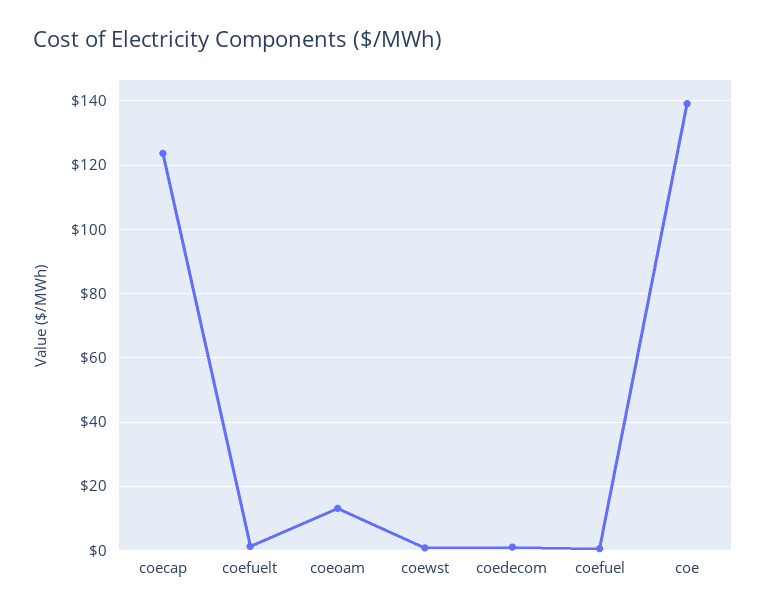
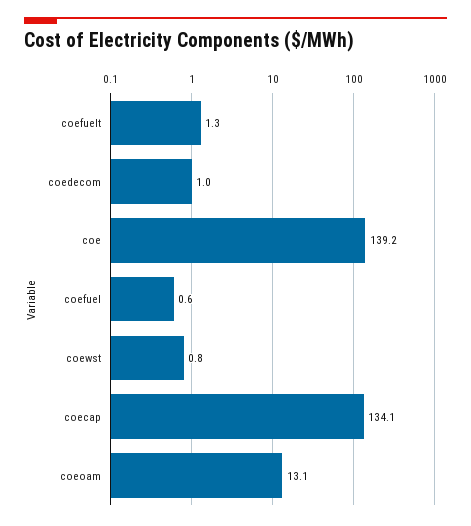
  {
-   "coecap": 124,
+   "coecap": 134.1,
    "coefuelt": 1.3,
    "coeoam": 13.1,
    "coewst": 0.8,
    "coedecom": 1,
    "coefuel": 0.6,
    "coe": 139.2
  }

